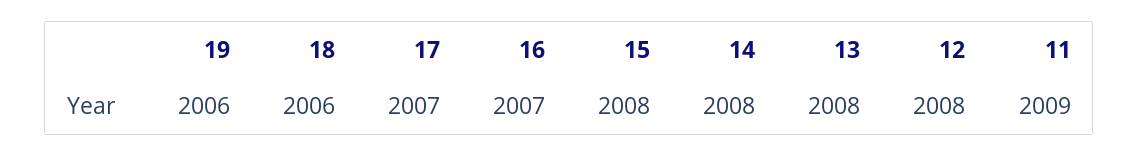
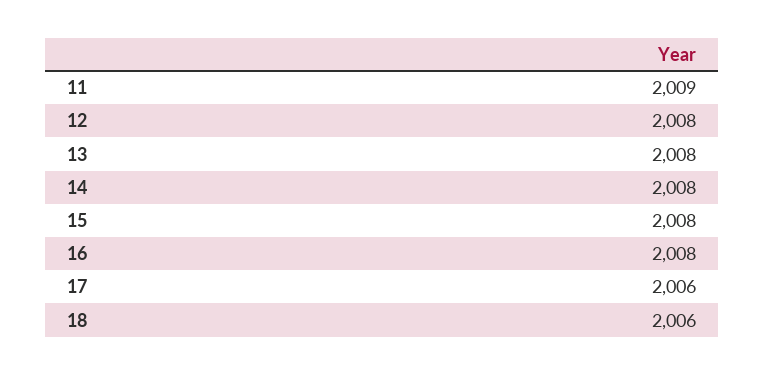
  {
-   "19": 2006,
    "18": 2006,
-   "17": 2007,
+   "17": 2006,
-   "16": 2007,
+   "16": 2008,
    "15": 2008,
    "14": 2008,
    "13": 2008,
    "12": 2008,
    "11": 2009
  }

